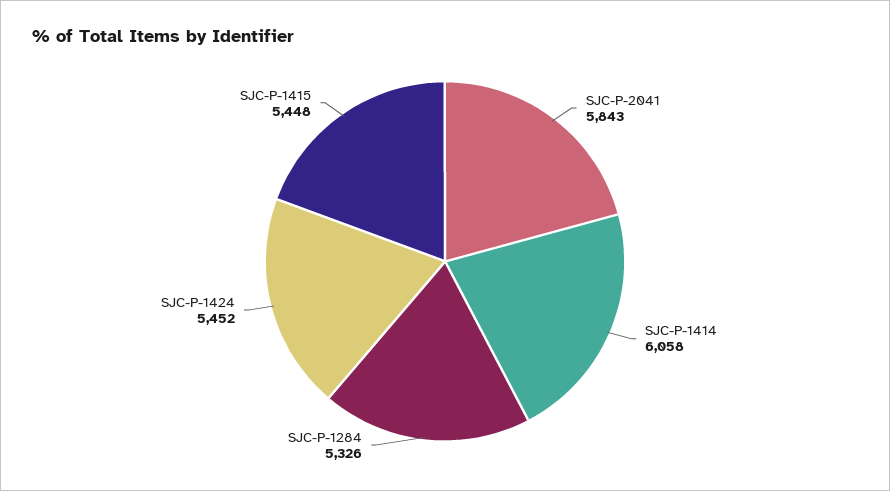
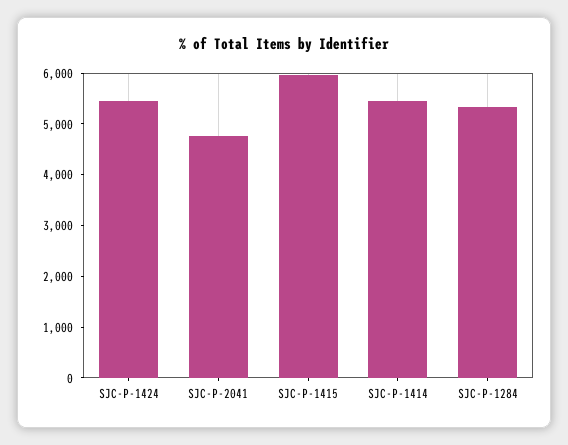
  {
-   "SJC-P-2041": 5843,
+   "SJC-P-2041": 4800,
-   "SJC-P-1414": 6058,
+   "SJC-P-1414": 5400,
    "SJC-P-1284": 5326,
    "SJC-P-1424": 5452,
-   "SJC-P-1415": 5448
+   "SJC-P-1415": 6000
  }

